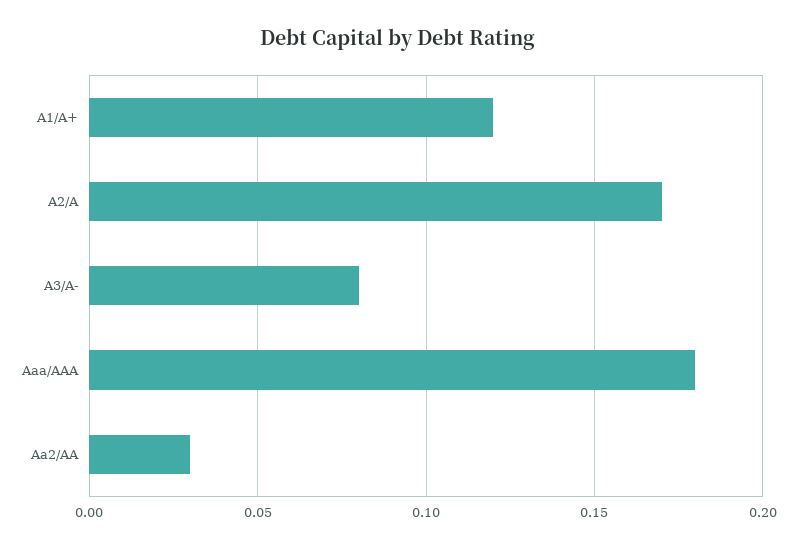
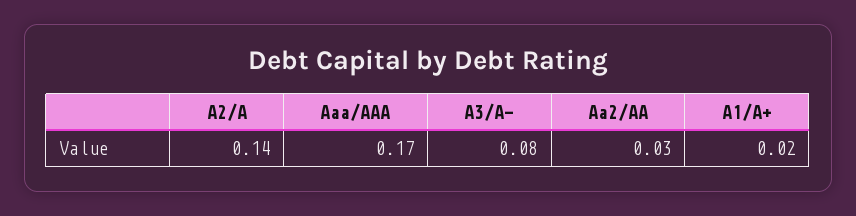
  {
-   "A1/A+": 0.12,
+   "A1/A+": 0.02,
-   "A2/A": 0.17,
+   "A2/A": 0.14,
    "A3/A-": 0.08,
-   "Aaa/AAA": 0.18,
+   "Aaa/AAA": 0.17,
    "Aa2/AA": 0.03
  }

